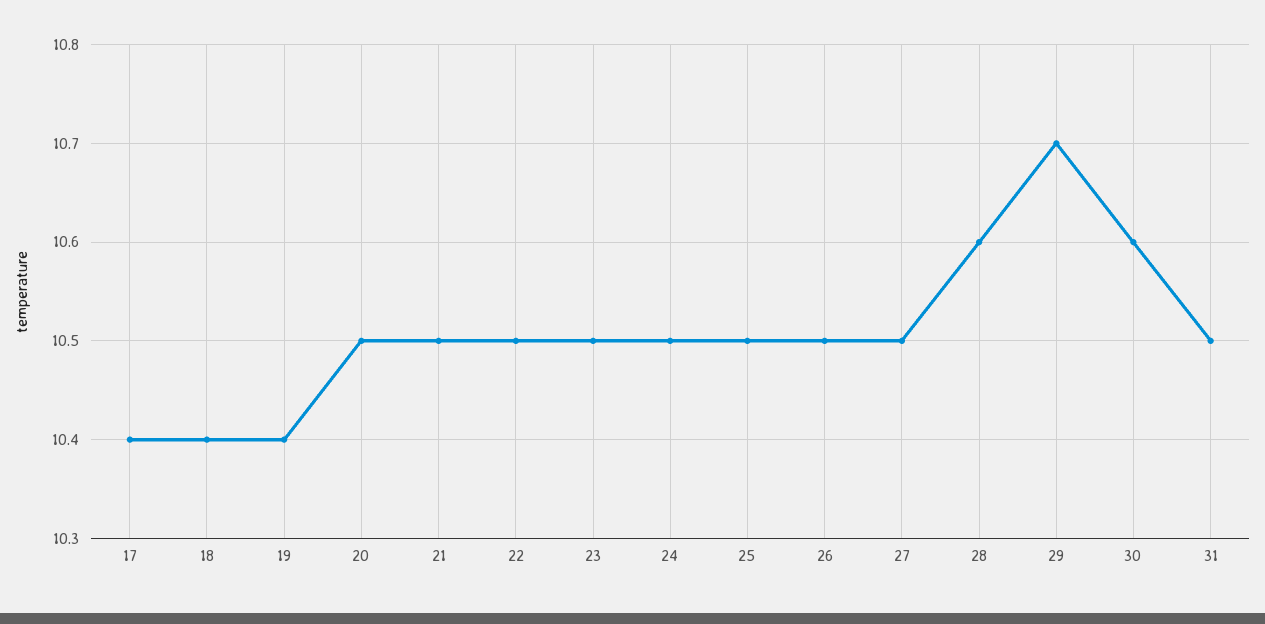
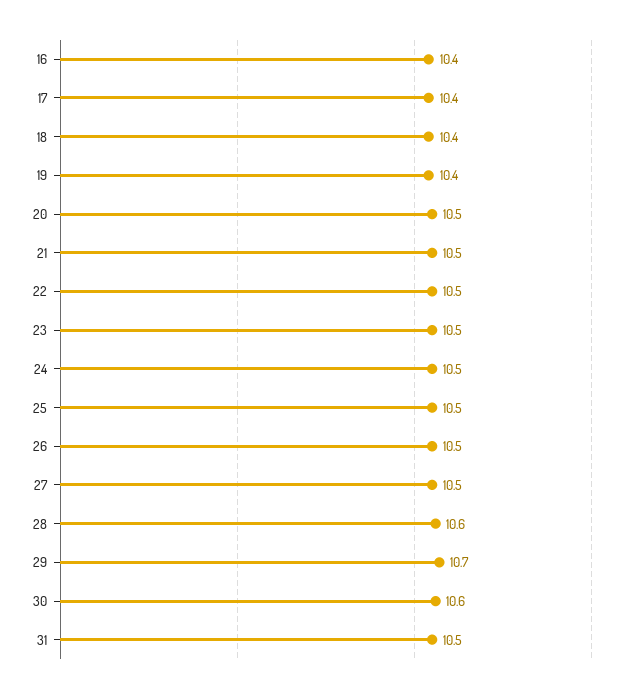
  {
    "17": 10.4,
    "18": 10.4,
    "19": 10.4,
    "20": 10.5,
    "21": 10.5,
    "22": 10.5,
    "23": 10.5,
    "24": 10.5,
    "25": 10.5,
    "26": 10.5,
    "27": 10.5,
    "28": 10.6,
    "29": 10.7,
    "30": 10.6,
-   "31": 10.5
+   "31": 10.5,
+   "16": 10.4
  }

